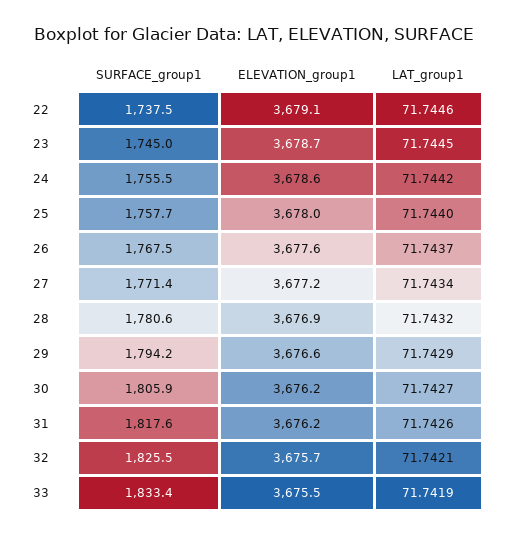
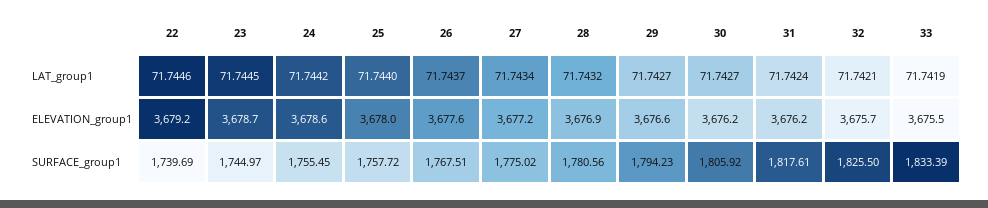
  {
    "SURFACE_group1": {
-     "22": 1737.5,
+     "22": 1739.69,
      "23": 1744.97,
      "24": 1755.45,
      "25": 1757.72,
      "26": 1767.51,
-     "27": 1771.4,
+     "27": 1775.02,
      "28": 1780.56,
      "29": 1794.23,
      "30": 1805.92,
      "31": 1817.61,
      "32": 1825.5,
      "33": 1833.39
    },
    "ELEVATION_group1": {
-     "22": 3679.1,
+     "22": 3679.2,
      "23": 3678.7,
      "24": 3678.6,
      "25": 3678,
      "26": 3677.6,
      "27": 3677.2,
      "28": 3676.9,
      "29": 3676.6,
      "30": 3676.2,
      "31": 3676.2,
      "32": 3675.7,
      "33": 3675.5
    },
    "LAT_group1": {
      "22": 71.7446,
      "23": 71.7445,
      "24": 71.7442,
      "25": 71.744,
      "26": 71.7437,
      "27": 71.7434,
      "28": 71.7432,
-     "29": 71.7429,
+     "29": 71.7427,
      "30": 71.7427,
-     "31": 71.7426,
+     "31": 71.7424,
      "32": 71.7421,
      "33": 71.7419
    }
  }

